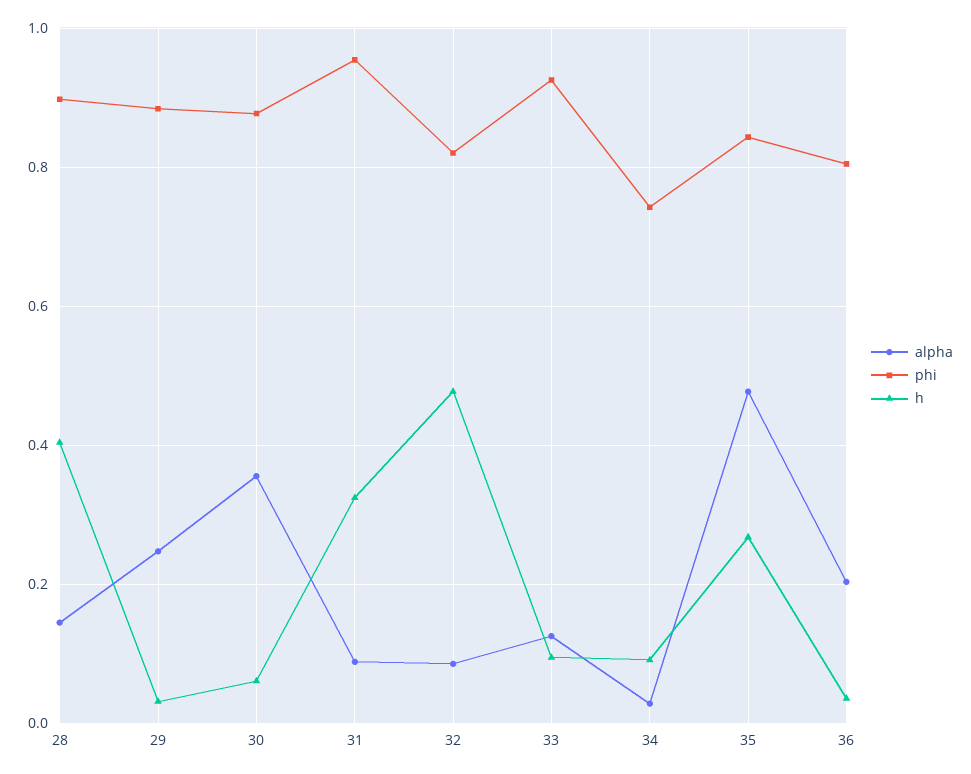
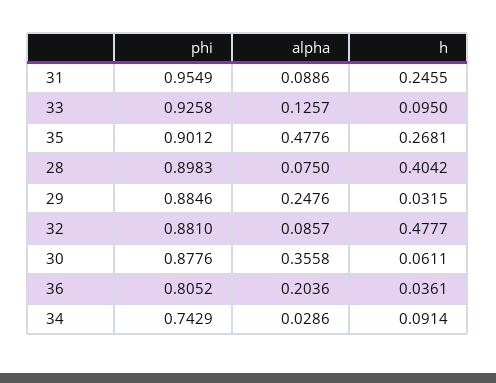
  {
    "alpha": {
-     "28": 0.14,
+     "28": 0.075,
      "29": 0.2476,
      "30": 0.3558,
      "31": 0.0886,
      "32": 0.0857,
      "33": 0.1257,
      "34": 0.0286,
      "35": 0.4776,
      "36": 0.2036
    },
    "phi": {
      "28": 0.8983,
      "29": 0.8846,
      "30": 0.8776,
      "31": 0.9549,
-     "32": 0.82,
+     "32": 0.881,
      "33": 0.9258,
      "34": 0.7429,
-     "35": 0.84,
+     "35": 0.9012,
      "36": 0.8052
    },
    "h": {
      "28": 0.4042,
      "29": 0.0315,
      "30": 0.0611,
-     "31": 0.32,
+     "31": 0.2455,
      "32": 0.4777,
      "33": 0.095,
      "34": 0.0914,
      "35": 0.2681,
      "36": 0.0361
    }
  }

